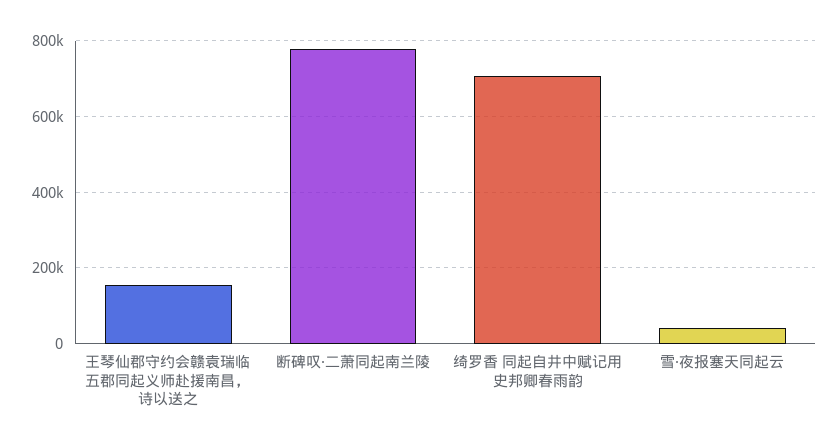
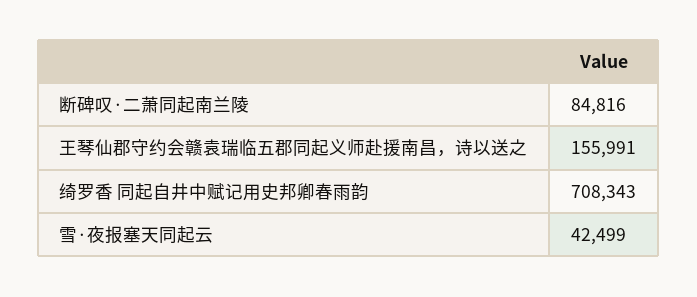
  {
    "王琴仙郡守约会赣袁瑞临五郡同起义师赴援南昌，诗以送之": 155991,
-   "断碑叹·二萧同起南兰陵": 780000,
+   "断碑叹·二萧同起南兰陵": 84816,
    "绮罗香 同起自井中赋记用史邦卿春雨韵": 708343,
    "雪·夜报塞天同起云": 42499
  }

